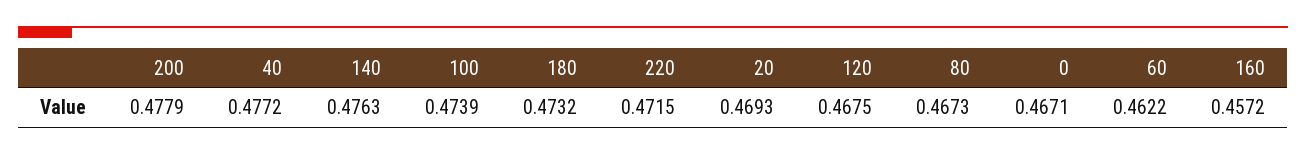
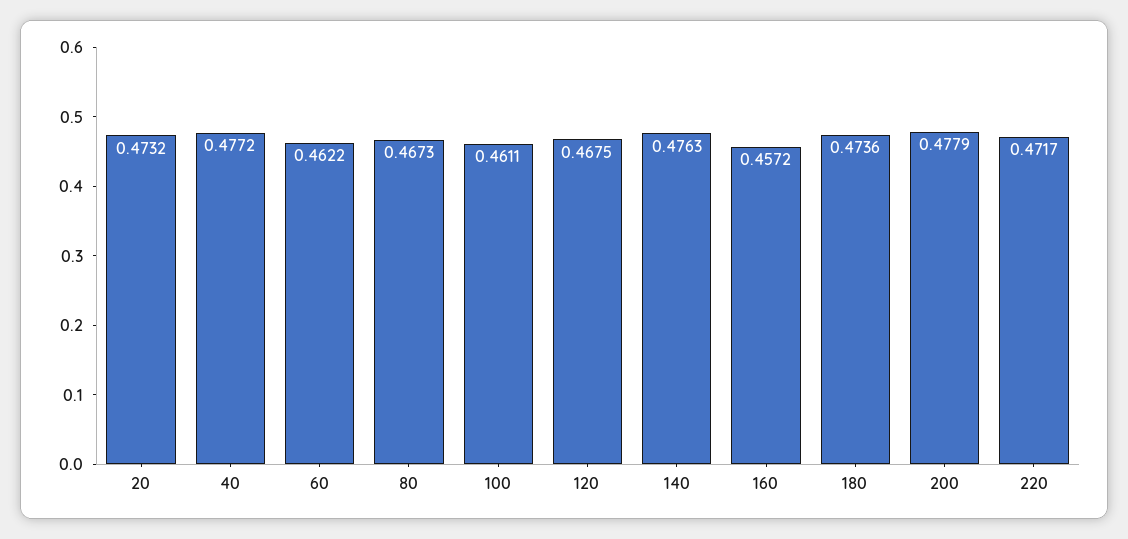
  {
    "200": 0.4779,
    "40": 0.4772,
    "140": 0.4763,
-   "100": 0.4739,
+   "100": 0.4611,
-   "180": 0.4732,
+   "180": 0.4736,
-   "220": 0.4715,
+   "220": 0.4717,
-   "20": 0.4693,
+   "20": 0.4732,
    "120": 0.4675,
    "80": 0.4673,
-   "0": 0.4671,
    "60": 0.4622,
    "160": 0.4572
  }

